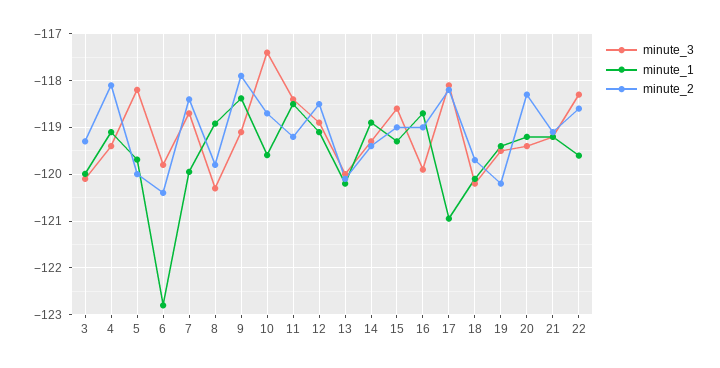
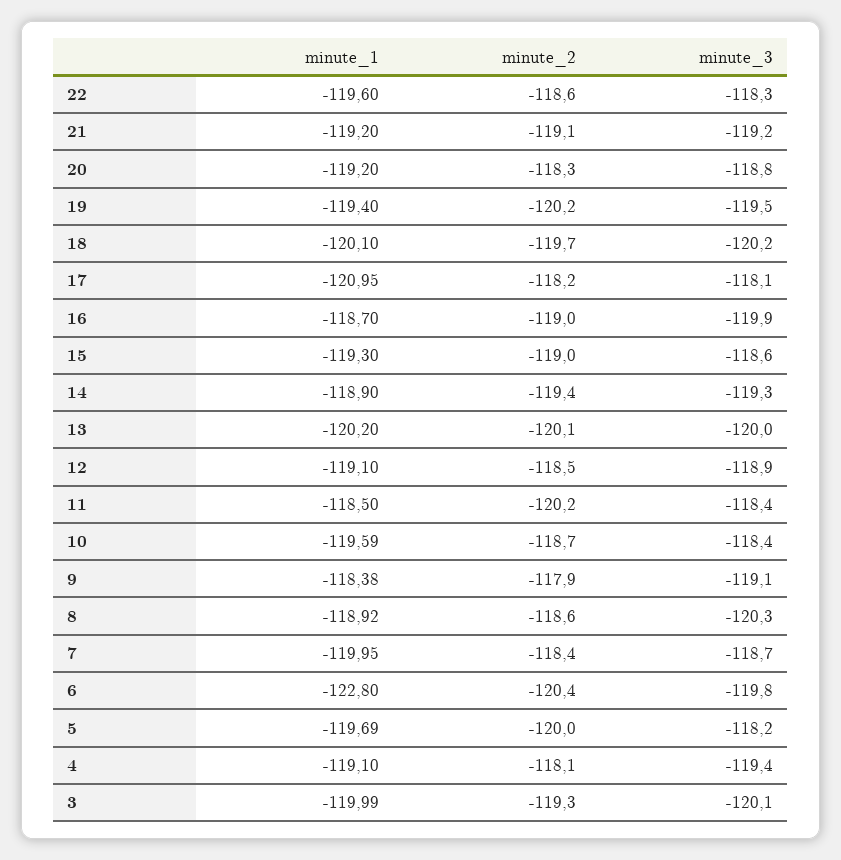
  {
    "minute_3": {
      "3": -120.1,
      "4": -119.4,
      "5": -118.2,
      "6": -119.8,
      "7": -118.7,
      "8": -120.3,
      "9": -119.1,
-     "10": -117.4,
+     "10": -118.4,
      "11": -118.4,
      "12": -118.9,
      "13": -120,
      "14": -119.3,
      "15": -118.6,
      "16": -119.9,
      "17": -118.1,
      "18": -120.2,
      "19": -119.5,
-     "20": -119.4,
+     "20": -118.8,
      "21": -119.2,
      "22": -118.3
    },
    "minute_1": {
      "3": -119.99,
      "4": -119.1,
      "5": -119.69,
      "6": -122.8,
      "7": -119.95,
      "8": -118.92,
      "9": -118.38,
      "10": -119.59,
      "11": -118.5,
      "12": -119.1,
      "13": -120.2,
      "14": -118.9,
      "15": -119.3,
      "16": -118.7,
      "17": -120.95,
      "18": -120.1,
      "19": -119.4,
      "20": -119.2,
      "21": -119.2,
      "22": -119.6
    },
    "minute_2": {
      "3": -119.3,
      "4": -118.1,
      "5": -120,
      "6": -120.4,
      "7": -118.4,
-     "8": -119.8,
+     "8": -118.6,
      "9": -117.9,
      "10": -118.7,
-     "11": -119.2,
+     "11": -120.2,
      "12": -118.5,
      "13": -120.1,
      "14": -119.4,
      "15": -119,
      "16": -119,
      "17": -118.2,
      "18": -119.7,
      "19": -120.2,
      "20": -118.3,
      "21": -119.1,
      "22": -118.6
    }
  }

